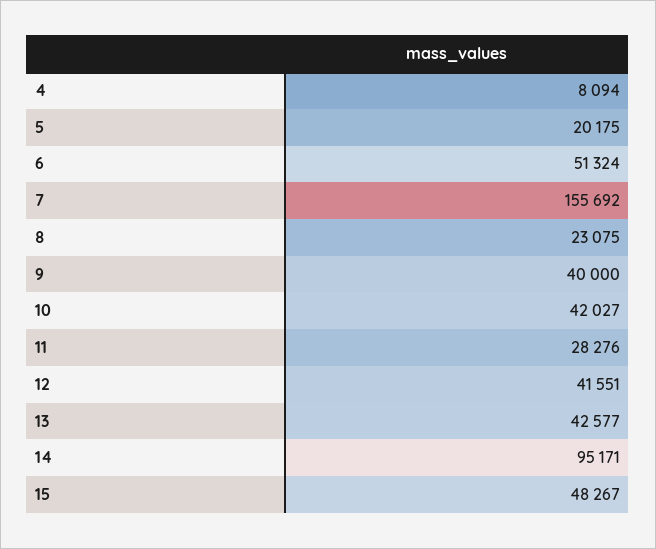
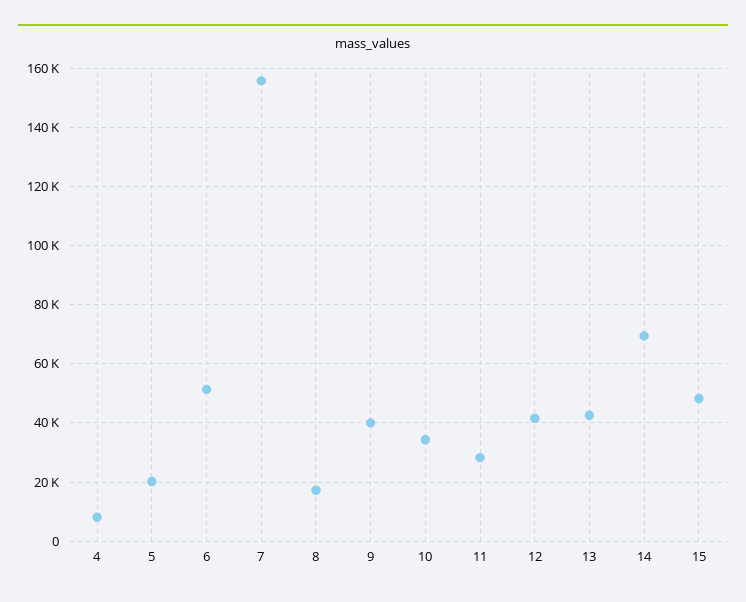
  {
    "4": 8094,
    "5": 20175,
    "6": 51324,
    "7": 155692,
-   "8": 23075,
+   "8": 17500,
    "9": 40000,
-   "10": 42027,
+   "10": 35000,
    "11": 28276,
    "12": 41551,
    "13": 42577,
-   "14": 95171,
+   "14": 70000,
    "15": 48267
  }

